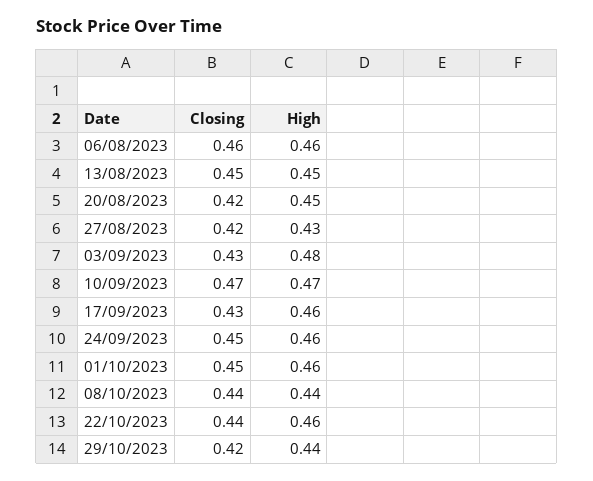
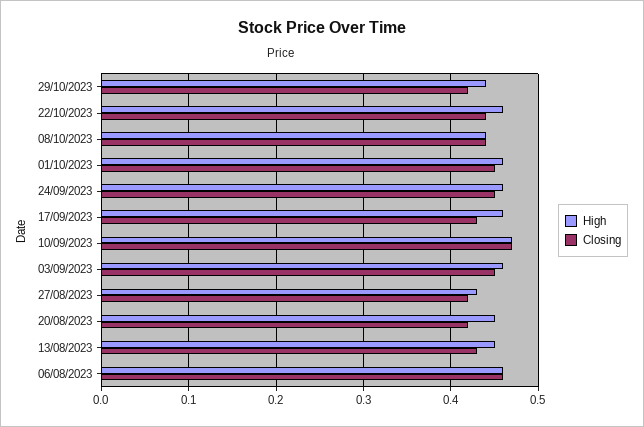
  {
    "Closing": {
      "06/08/2023": 0.46,
-     "13/08/2023": 0.45,
+     "13/08/2023": 0.43,
      "20/08/2023": 0.42,
      "27/08/2023": 0.42,
-     "03/09/2023": 0.43,
+     "03/09/2023": 0.45,
      "10/09/2023": 0.47,
      "17/09/2023": 0.43,
      "24/09/2023": 0.45,
      "01/10/2023": 0.45,
      "08/10/2023": 0.44,
      "22/10/2023": 0.44,
      "29/10/2023": 0.42
    },
    "High": {
      "06/08/2023": 0.46,
      "13/08/2023": 0.45,
      "20/08/2023": 0.45,
      "27/08/2023": 0.43,
-     "03/09/2023": 0.48,
+     "03/09/2023": 0.46,
      "10/09/2023": 0.47,
      "17/09/2023": 0.46,
      "24/09/2023": 0.46,
      "01/10/2023": 0.46,
      "08/10/2023": 0.44,
      "22/10/2023": 0.46,
      "29/10/2023": 0.44
    }
  }

